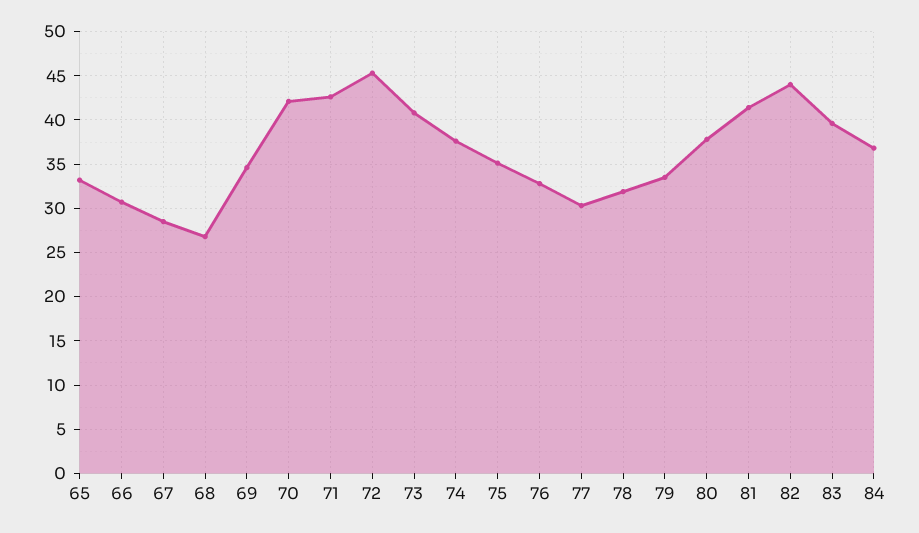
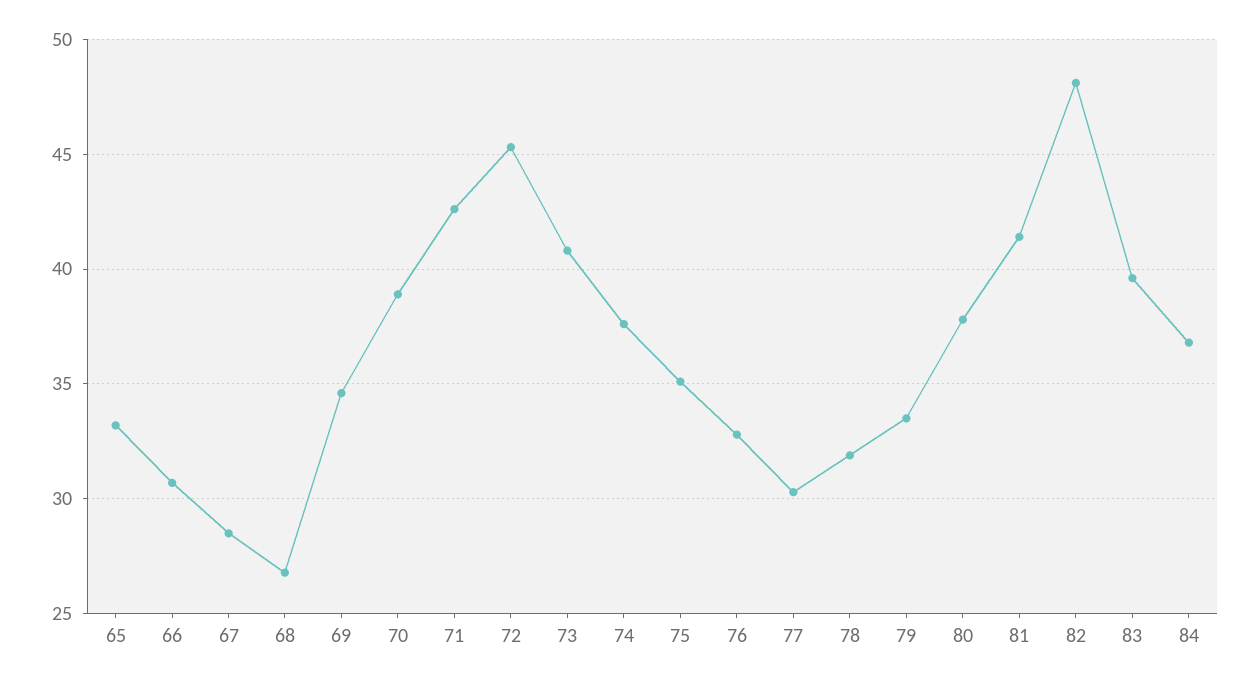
  {
    "65": 33,
    "66": 30.5,
    "67": 28.5,
    "68": 27,
    "69": 34.5,
-   "70": 42,
+   "70": 39,
    "71": 42.5,
    "72": 45.5,
    "73": 41,
    "74": 37.5,
    "75": 35,
    "76": 33,
    "77": 30.5,
    "78": 32,
    "79": 33.5,
    "80": 38,
    "81": 41.5,
-   "82": 44,
+   "82": 48,
    "83": 39.5,
    "84": 37
  }

